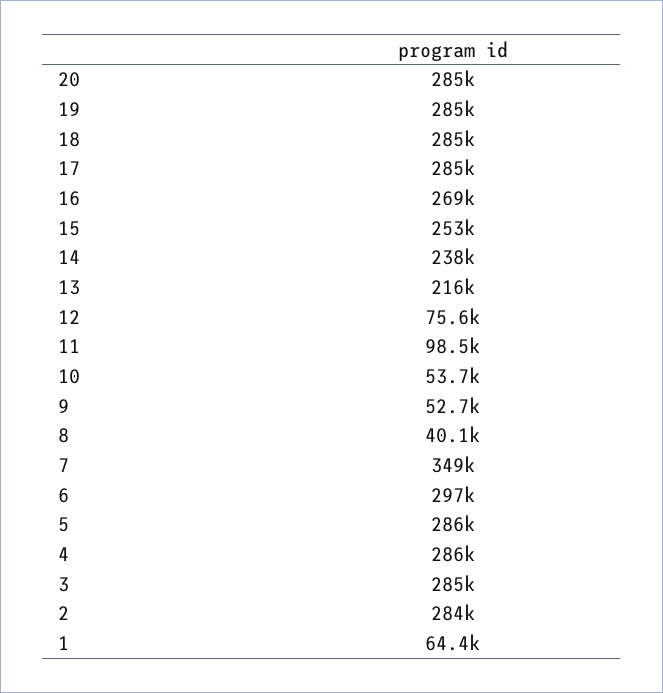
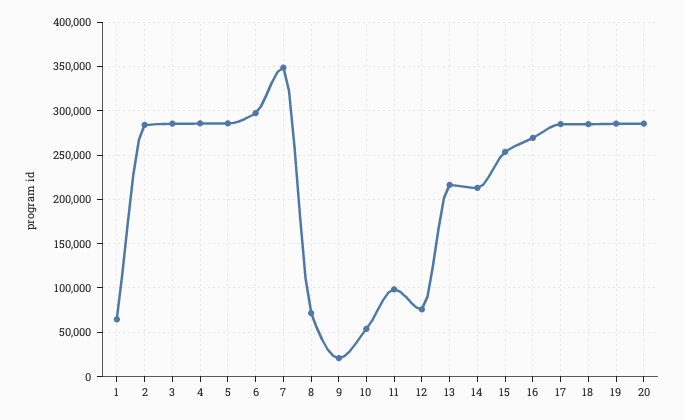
  {
    "20": 285000,
    "19": 285000,
    "18": 285000,
    "17": 285000,
    "16": 269000,
    "15": 253000,
-   "14": 238000,
+   "14": 210000,
    "13": 216000,
    "12": 75600,
    "11": 98500,
    "10": 53700,
-   "9": 52700,
+   "9": 20000,
-   "8": 40100,
+   "8": 70000,
    "7": 349000,
    "6": 297000,
    "5": 286000,
    "4": 286000,
    "3": 285000,
    "2": 284000,
    "1": 64400
  }

